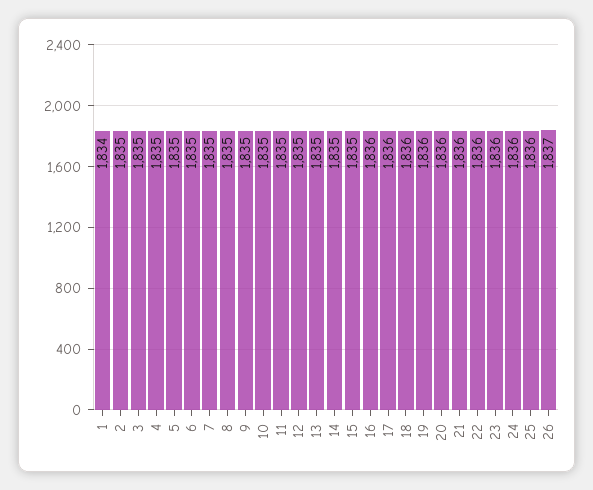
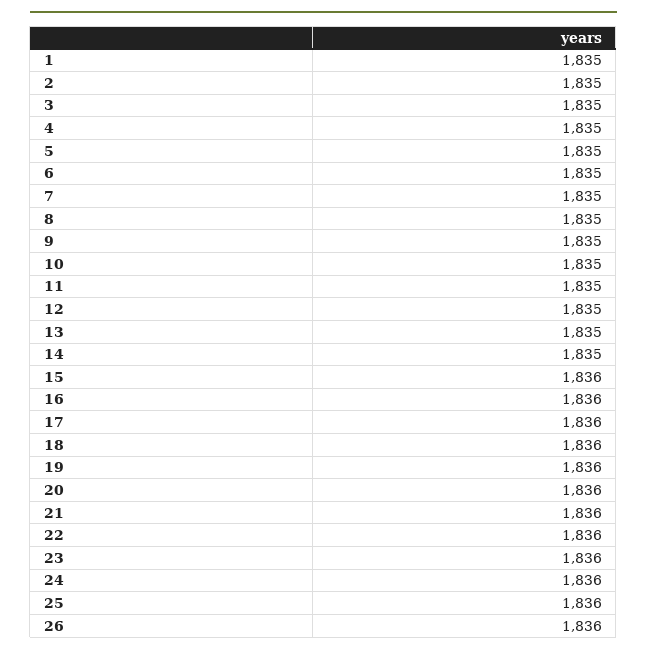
  {
-   "1": 1834,
+   "1": 1835,
    "2": 1835,
    "3": 1835,
    "4": 1835,
    "5": 1835,
    "6": 1835,
    "7": 1835,
    "8": 1835,
    "9": 1835,
    "10": 1835,
    "11": 1835,
    "12": 1835,
    "13": 1835,
    "14": 1835,
-   "15": 1835,
+   "15": 1836,
    "16": 1836,
    "17": 1836,
    "18": 1836,
    "19": 1836,
    "20": 1836,
    "21": 1836,
    "22": 1836,
    "23": 1836,
    "24": 1836,
    "25": 1836,
-   "26": 1837
+   "26": 1836
  }

